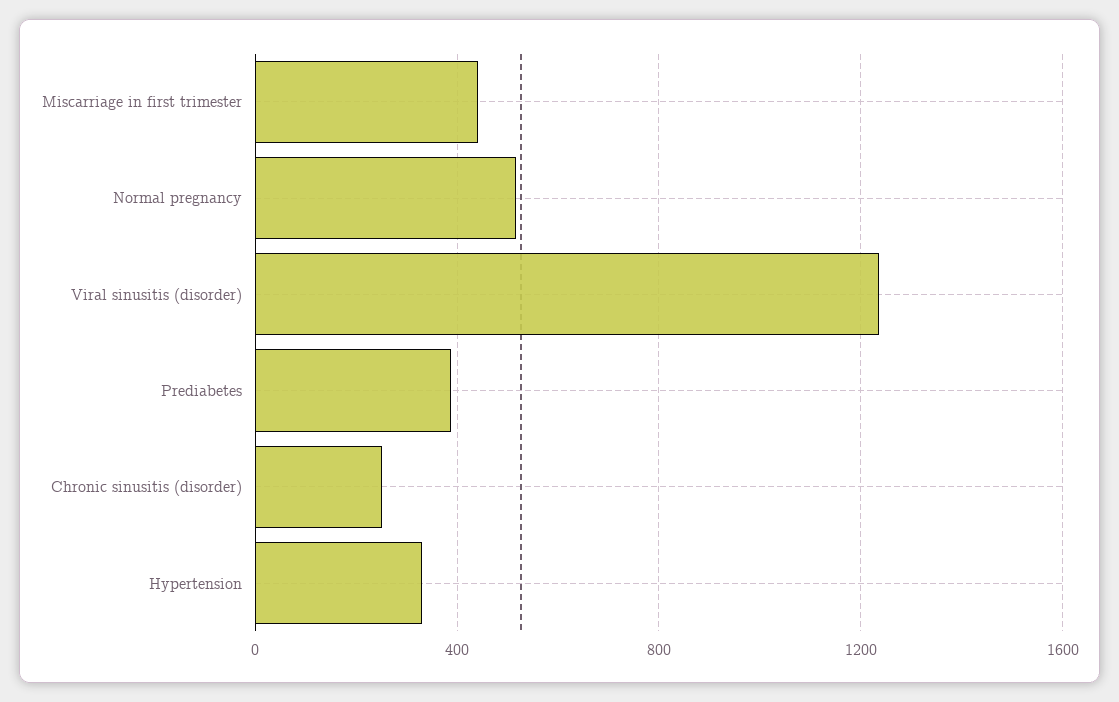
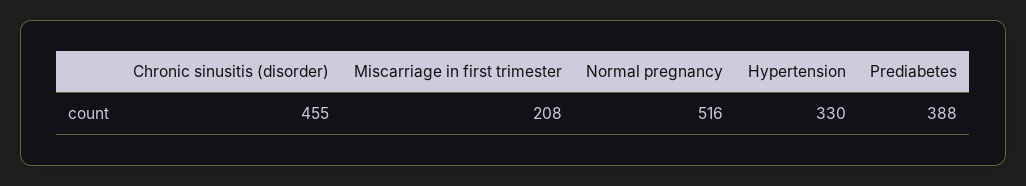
  {
-   "Miscarriage in first trimester": 450,
+   "Miscarriage in first trimester": 208,
    "Normal pregnancy": 516,
-   "Viral sinusitis (disorder)": 1250,
    "Prediabetes": 388,
-   "Chronic sinusitis (disorder)": 250,
+   "Chronic sinusitis (disorder)": 455,
    "Hypertension": 330
  }

